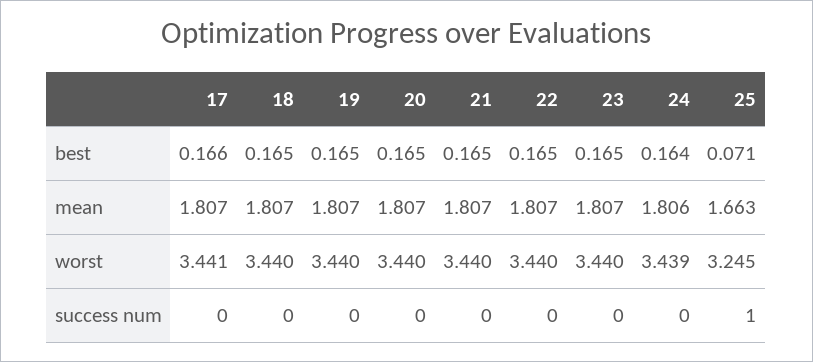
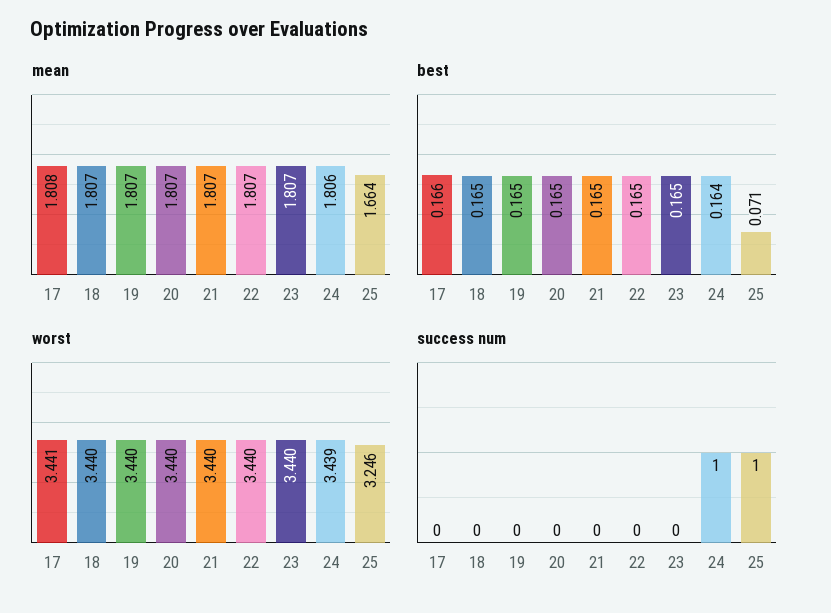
  {
    "best": {
      "17": 0.166,
      "18": 0.165,
      "19": 0.165,
      "20": 0.165,
      "21": 0.165,
      "22": 0.165,
      "23": 0.165,
      "24": 0.164,
      "25": 0.071
    },
    "mean": {
-     "17": 1.807,
+     "17": 1.808,
      "18": 1.807,
      "19": 1.807,
      "20": 1.807,
      "21": 1.807,
      "22": 1.807,
      "23": 1.807,
      "24": 1.806,
-     "25": 1.663
+     "25": 1.664
    },
    "worst": {
      "17": 3.441,
      "18": 3.44,
      "19": 3.44,
      "20": 3.44,
      "21": 3.44,
      "22": 3.44,
      "23": 3.44,
      "24": 3.439,
-     "25": 3.245
+     "25": 3.246
    },
    "success num": {
      "17": 0,
      "18": 0,
      "19": 0,
      "20": 0,
      "21": 0,
      "22": 0,
      "23": 0,
-     "24": 0,
+     "24": 1,
      "25": 1
    }
  }

